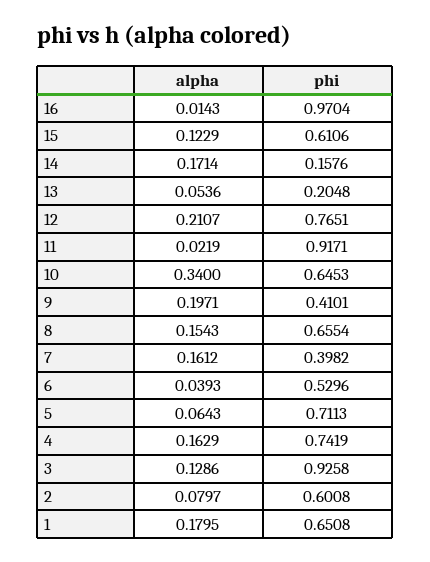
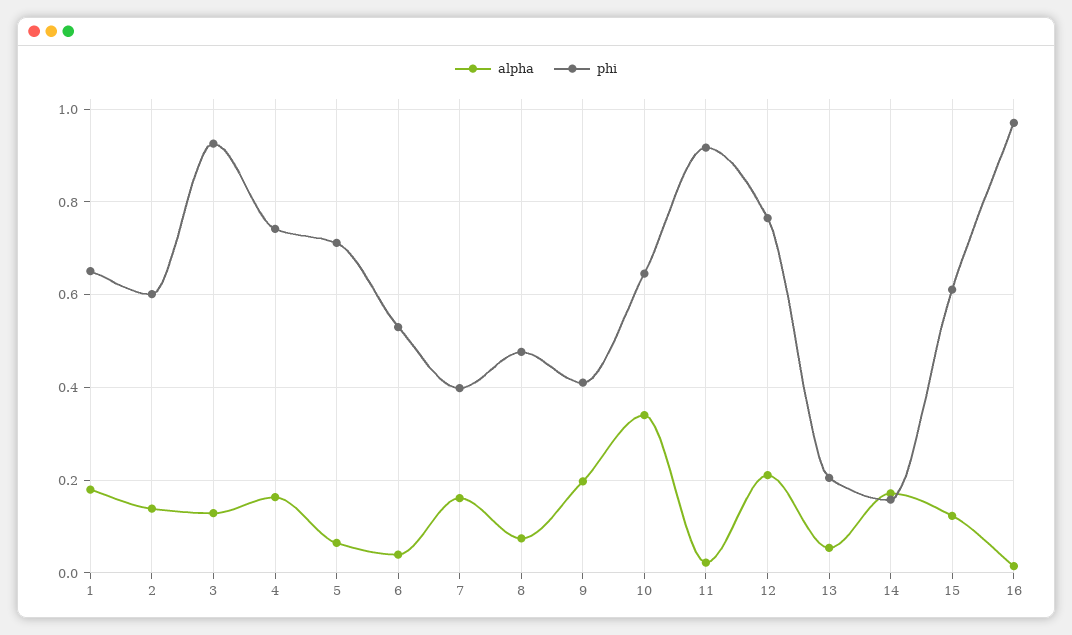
  {
    "alpha": {
      "16": 0.0143,
      "15": 0.1229,
      "14": 0.1714,
      "13": 0.0536,
      "12": 0.2107,
      "11": 0.0219,
      "10": 0.34,
      "9": 0.1971,
-     "8": 0.1543,
+     "8": 0.08,
      "7": 0.1612,
      "6": 0.0393,
      "5": 0.0643,
      "4": 0.1629,
      "3": 0.1286,
-     "2": 0.0797,
+     "2": 0.14,
      "1": 0.1795
    },
    "phi": {
      "16": 0.9704,
      "15": 0.6106,
      "14": 0.1576,
      "13": 0.2048,
      "12": 0.7651,
      "11": 0.9171,
      "10": 0.6453,
      "9": 0.4101,
-     "8": 0.6554,
+     "8": 0.48,
      "7": 0.3982,
      "6": 0.5296,
      "5": 0.7113,
      "4": 0.7419,
      "3": 0.9258,
      "2": 0.6008,
      "1": 0.6508
    }
  }

